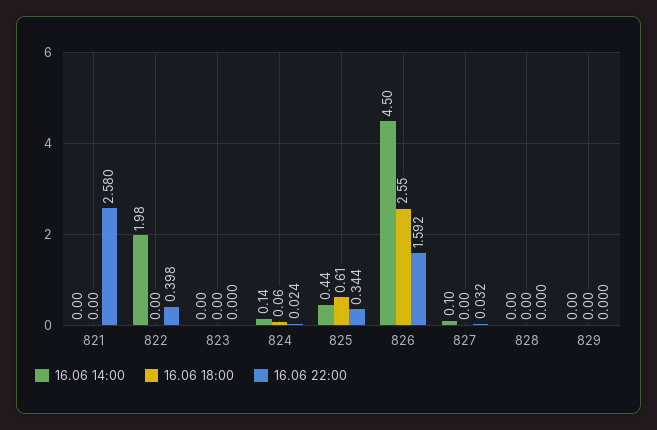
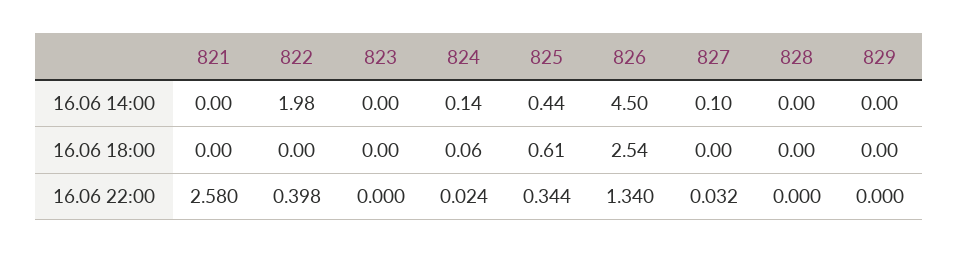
  {
    "16.06 14:00": {
      "821": 0,
      "822": 1.98,
      "823": 0,
      "824": 0.14,
      "825": 0.44,
      "826": 4.5,
      "827": 0.1,
      "828": 0,
      "829": 0
    },
    "16.06 18:00": {
      "821": 0,
      "822": 0,
      "823": 0,
      "824": 0.06,
      "825": 0.61,
-     "826": 2.55,
+     "826": 2.54,
      "827": 0,
      "828": 0,
      "829": 0
    },
    "16.06 22:00": {
      "821": 2.58,
      "822": 0.398,
      "823": 0,
      "824": 0.024,
      "825": 0.344,
-     "826": 1.592,
+     "826": 1.34,
      "827": 0.032,
      "828": 0,
      "829": 0
    }
  }

